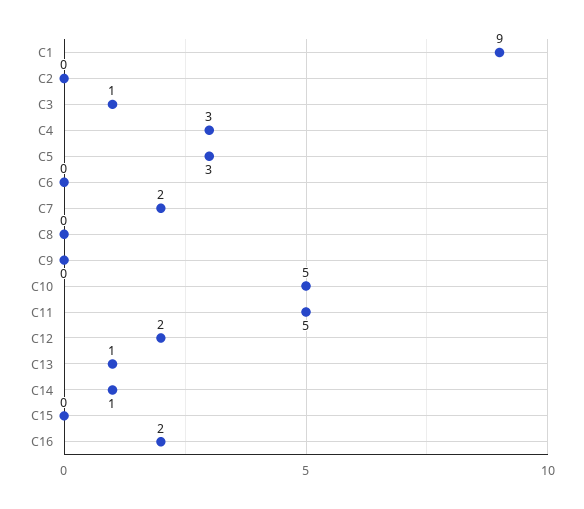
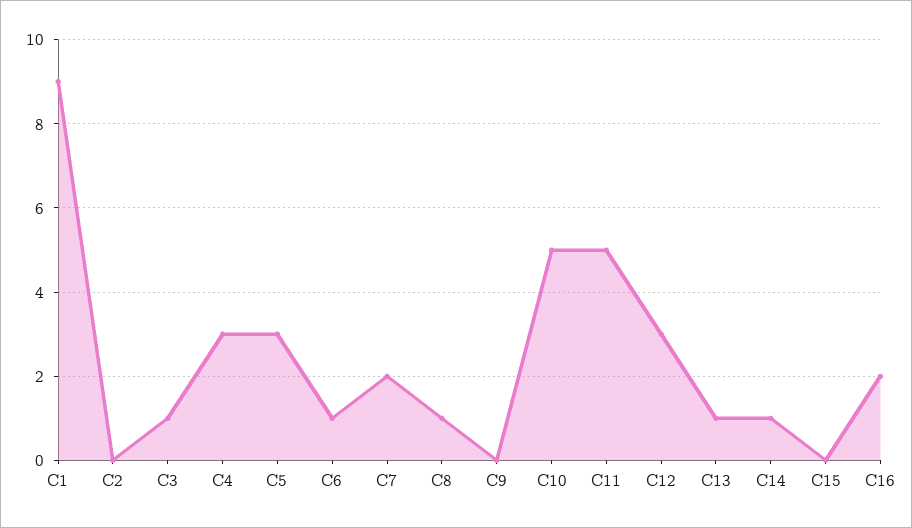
  {
    "C1": 9,
    "C2": 0,
    "C3": 1,
    "C4": 3,
    "C5": 3,
-   "C6": 0,
+   "C6": 1,
    "C7": 2,
-   "C8": 0,
+   "C8": 1,
    "C9": 0,
    "C10": 5,
    "C11": 5,
-   "C12": 2,
+   "C12": 3,
    "C13": 1,
    "C14": 1,
    "C15": 0,
    "C16": 2
  }

